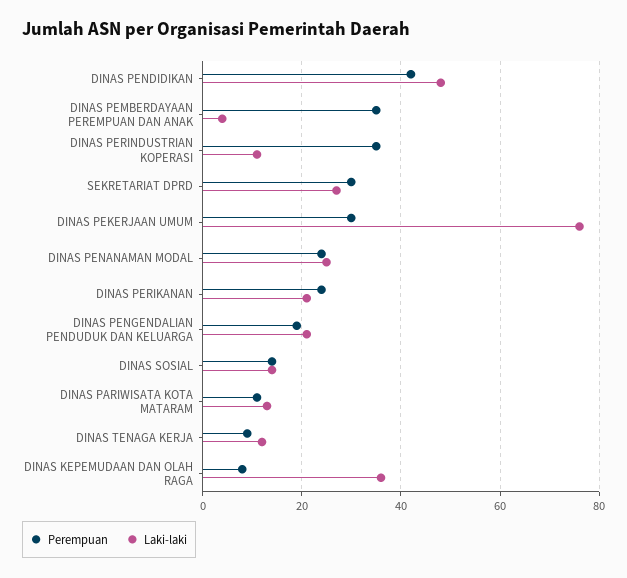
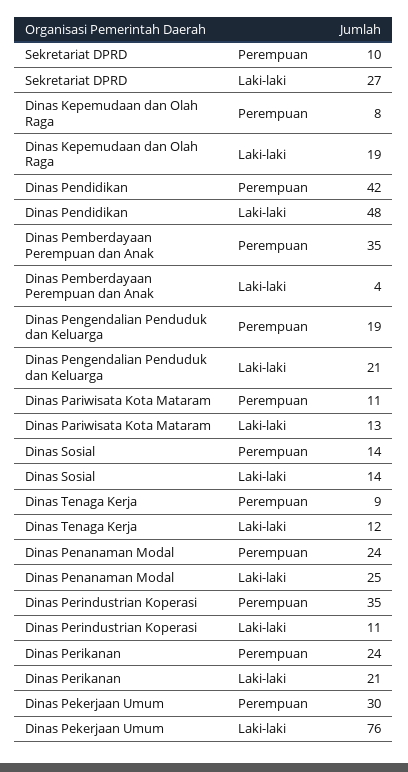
  {
    "Perempuan": {
      "DINAS PENDIDIKAN": 42,
      "DINAS PEMBERDAYAAN PEREMPUAN DAN ANAK": 35,
      "DINAS PERINDUSTRIAN KOPERASI": 35,
-     "SEKRETARIAT DPRD": 30,
+     "SEKRETARIAT DPRD": 10,
      "DINAS PEKERJAAN UMUM": 30,
      "DINAS PENANAMAN MODAL": 24,
      "DINAS PERIKANAN": 24,
      "DINAS PENGENDALIAN PENDUDUK DAN KELUARGA": 19,
      "DINAS SOSIAL": 14,
      "DINAS PARIWISATA KOTA MATARAM": 11,
      "DINAS TENAGA KERJA": 9,
      "DINAS KEPEMUDAAN DAN OLAH RAGA": 8
    },
    "Laki-laki": {
      "DINAS PENDIDIKAN": 48,
      "DINAS PEMBERDAYAAN PEREMPUAN DAN ANAK": 4,
      "DINAS PERINDUSTRIAN KOPERASI": 11,
      "SEKRETARIAT DPRD": 27,
      "DINAS PEKERJAAN UMUM": 76,
      "DINAS PENANAMAN MODAL": 25,
      "DINAS PERIKANAN": 21,
      "DINAS PENGENDALIAN PENDUDUK DAN KELUARGA": 21,
      "DINAS SOSIAL": 14,
      "DINAS PARIWISATA KOTA MATARAM": 13,
      "DINAS TENAGA KERJA": 12,
-     "DINAS KEPEMUDAAN DAN OLAH RAGA": 35
+     "DINAS KEPEMUDAAN DAN OLAH RAGA": 19
    }
  }

